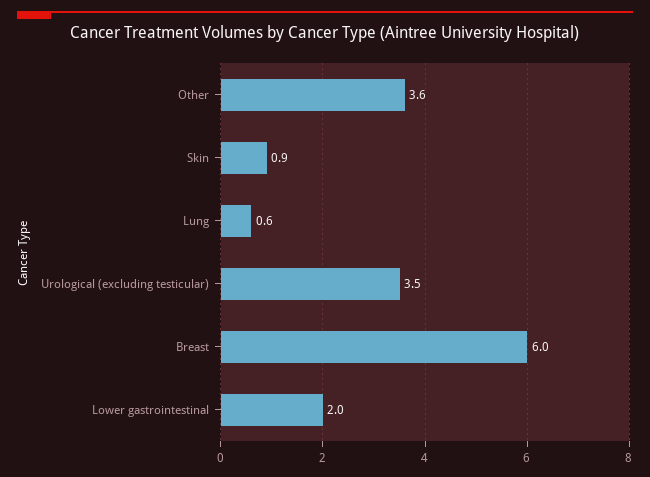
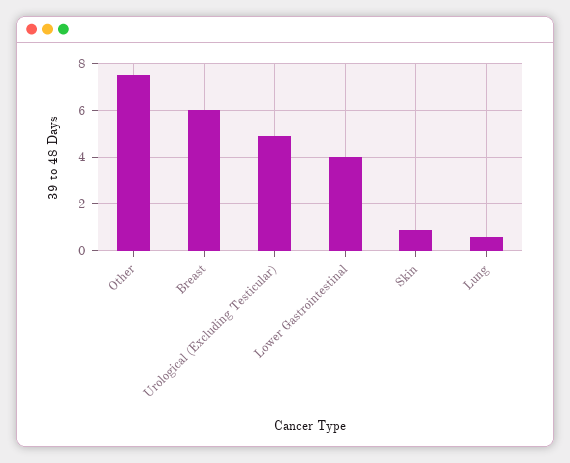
  {
-   "Other": 3.6,
+   "Other": 7.5,
    "Skin": 0.9,
    "Lung": 0.6,
-   "Urological (excluding testicular)": 3.5,
+   "Urological (excluding testicular)": 5,
    "Breast": 6,
-   "Lower gastrointestinal": 2
+   "Lower gastrointestinal": 4
  }

